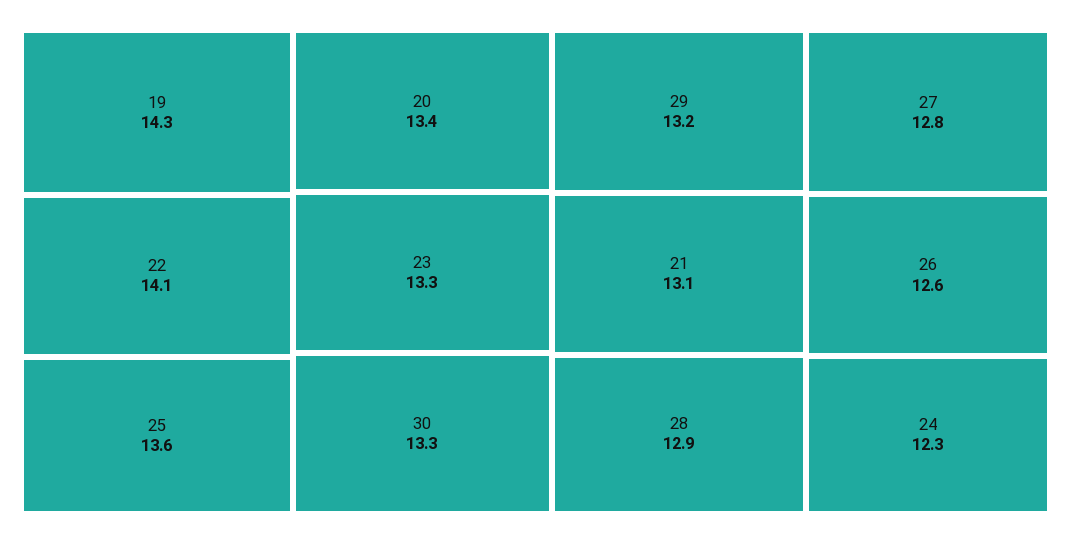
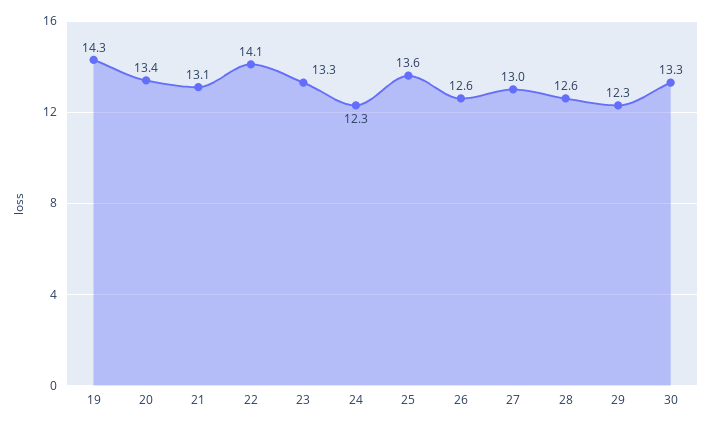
  {
    "19": 14.3,
    "22": 14.1,
    "25": 13.6,
    "20": 13.4,
    "23": 13.3,
    "30": 13.3,
-   "29": 13.2,
+   "29": 12.3,
    "21": 13.1,
-   "28": 12.9,
+   "28": 12.6,
-   "27": 12.8,
+   "27": 13,
    "26": 12.6,
    "24": 12.3
  }

